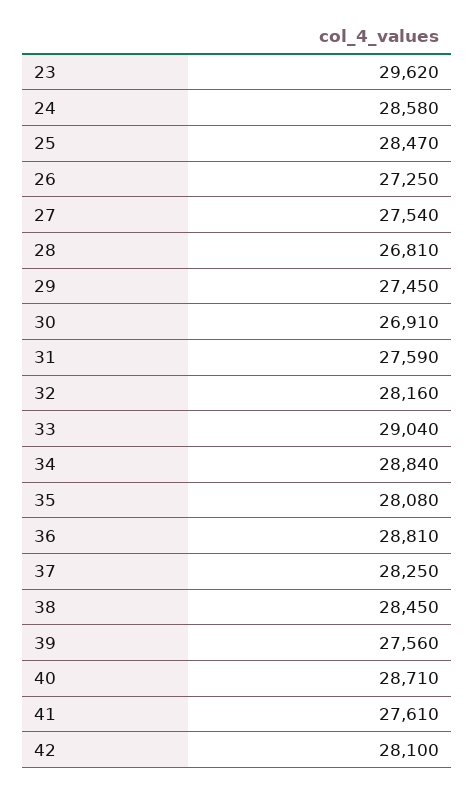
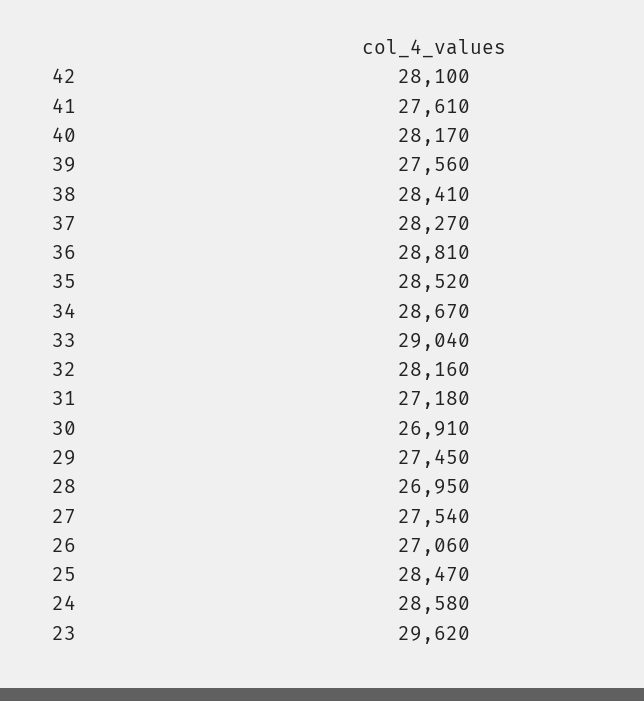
  {
    "23": 29620,
    "24": 28580,
    "25": 28470,
-   "26": 27250,
+   "26": 27060,
    "27": 27540,
-   "28": 26810,
+   "28": 26950,
    "29": 27450,
    "30": 26910,
-   "31": 27590,
+   "31": 27180,
    "32": 28160,
    "33": 29040,
-   "34": 28840,
+   "34": 28670,
-   "35": 28080,
+   "35": 28520,
    "36": 28810,
-   "37": 28250,
+   "37": 28270,
-   "38": 28450,
+   "38": 28410,
    "39": 27560,
-   "40": 28710,
+   "40": 28170,
    "41": 27610,
    "42": 28100
  }

